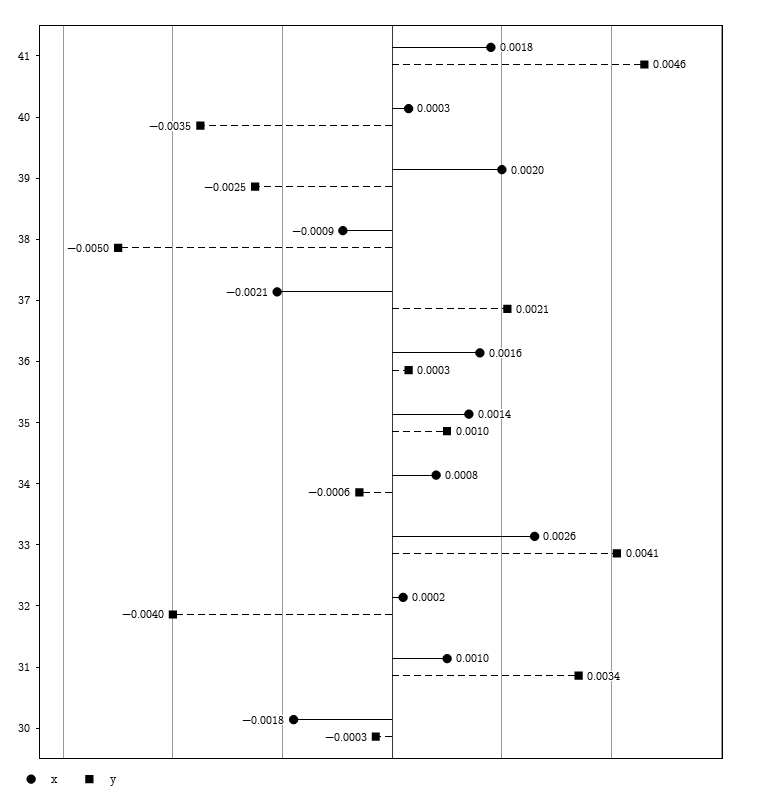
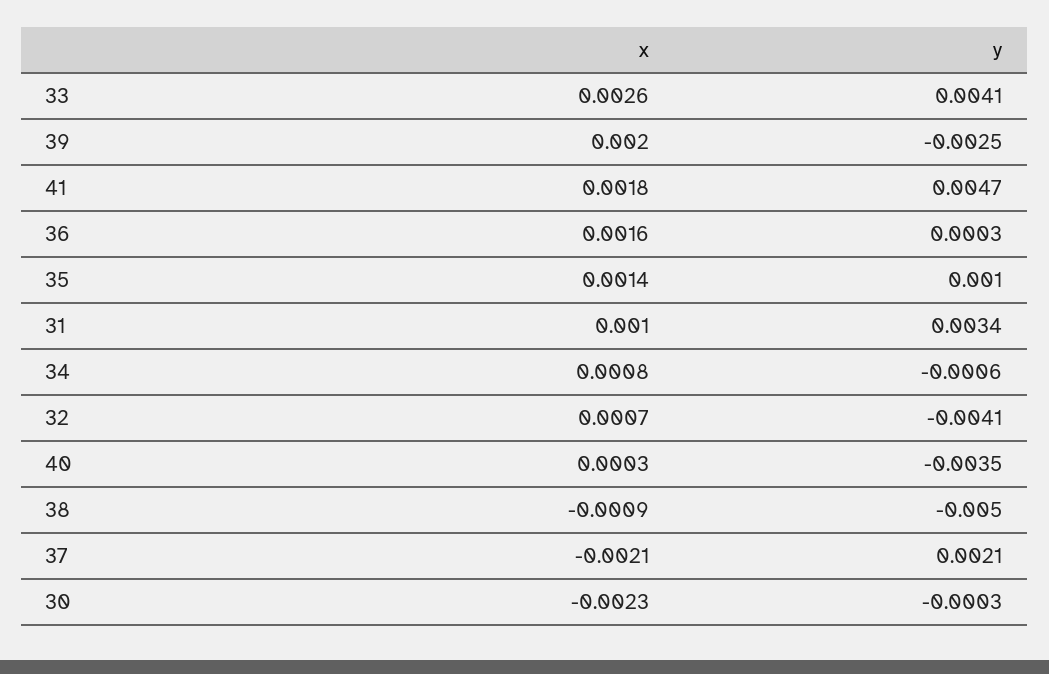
  {
    "x": {
      "41": 0.0018,
      "40": 0.0003,
      "39": 0.002,
      "38": -0.0009,
      "37": -0.0021,
      "36": 0.0016,
      "35": 0.0014,
      "34": 0.0008,
      "33": 0.0026,
-     "32": 0.0002,
+     "32": 0.0007,
      "31": 0.001,
-     "30": -0.0018
+     "30": -0.0023
    },
    "y": {
-     "41": 0.0046,
+     "41": 0.0047,
      "40": -0.0035,
      "39": -0.0025,
      "38": -0.005,
      "37": 0.0021,
      "36": 0.0003,
      "35": 0.001,
      "34": -0.0006,
      "33": 0.0041,
-     "32": -0.004,
+     "32": -0.0041,
      "31": 0.0034,
      "30": -0.0003
    }
  }

